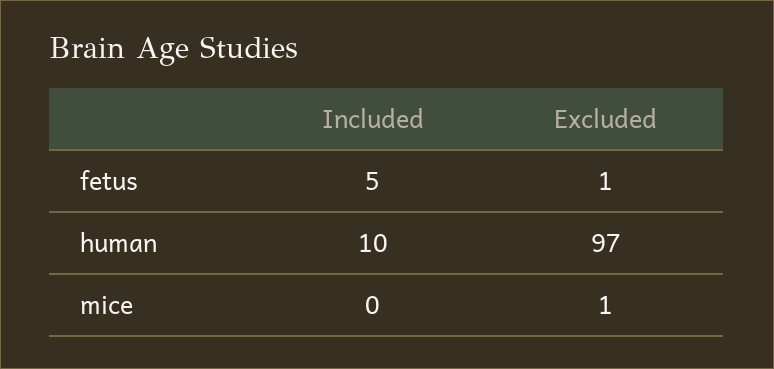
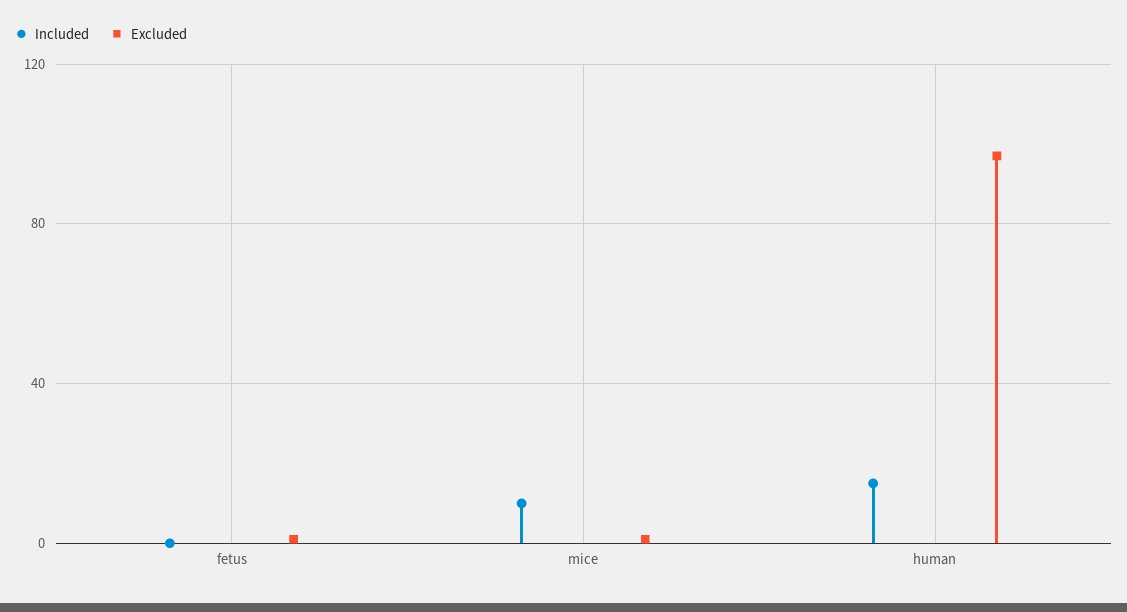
  {
    "Included": {
-     "fetus": 5,
+     "fetus": 0,
-     "human": 10,
+     "human": 15,
-     "mice": 0
+     "mice": 10
    },
    "Excluded": {
      "fetus": 1,
      "human": 97,
      "mice": 1
    }
  }

